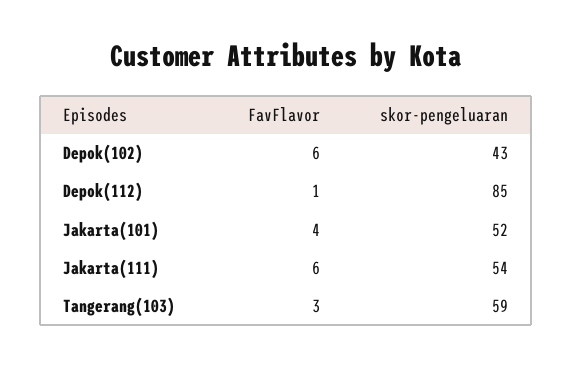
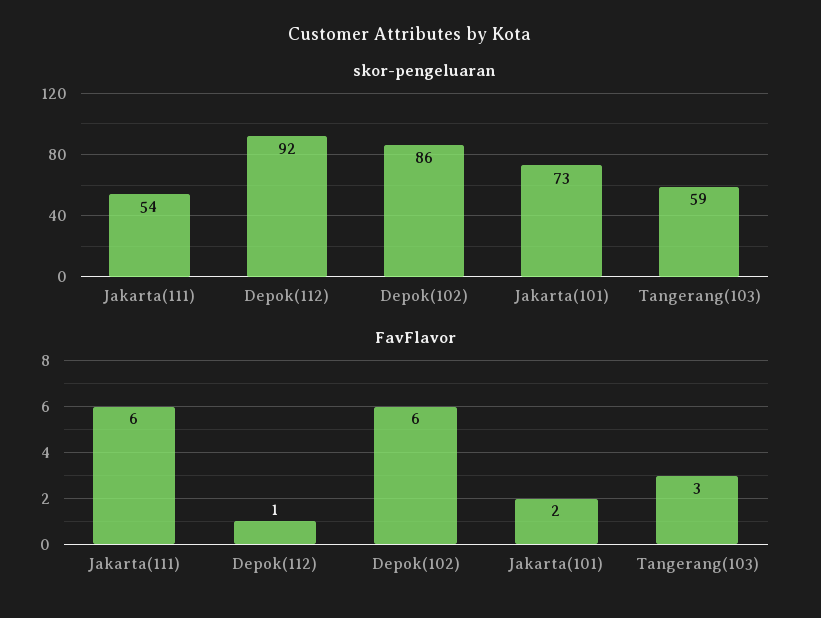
  {
    "FavFlavor": {
      "Depok(102)": 6,
      "Depok(112)": 1,
-     "Jakarta(101)": 4,
+     "Jakarta(101)": 2,
      "Jakarta(111)": 6,
      "Tangerang(103)": 3
    },
    "skor-pengeluaran": {
-     "Depok(102)": 43,
+     "Depok(102)": 86,
-     "Depok(112)": 85,
+     "Depok(112)": 92,
-     "Jakarta(101)": 52,
+     "Jakarta(101)": 73,
      "Jakarta(111)": 54,
      "Tangerang(103)": 59
    }
  }

